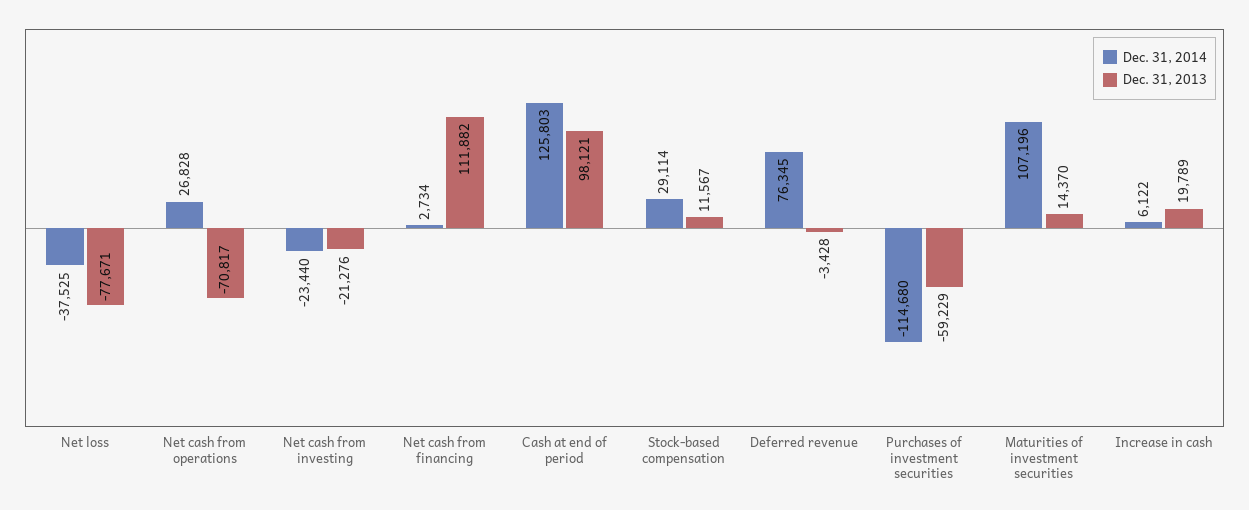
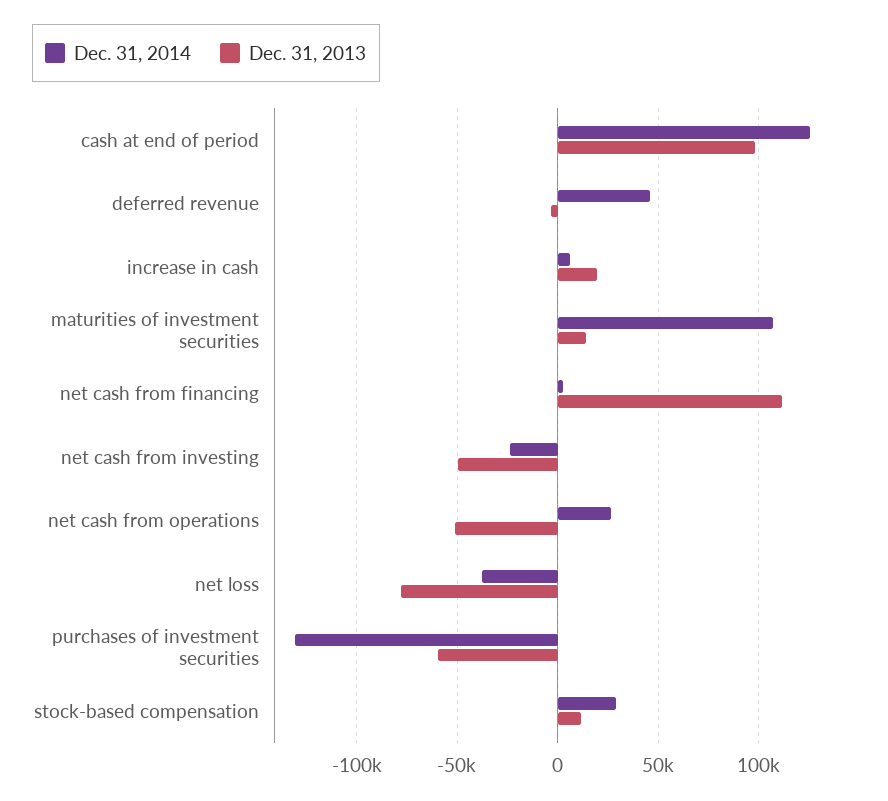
  {
    "Dec. 31, 2014": {
      "Net loss": -37525,
      "Net cash from operations": 26828,
      "Net cash from investing": -23440,
      "Net cash from financing": 2734,
      "Cash at end of period": 125803,
      "Stock-based compensation": 29114,
-     "Deferred revenue": 76345,
+     "Deferred revenue": 45000,
-     "Purchases of investment securities": -114680,
+     "Purchases of investment securities": -130000,
      "Maturities of investment securities": 107196,
      "Increase in cash": 6122
    },
    "Dec. 31, 2013": {
      "Net loss": -77671,
-     "Net cash from operations": -70817,
+     "Net cash from operations": -50000,
-     "Net cash from investing": -21276,
+     "Net cash from investing": -50000,
      "Net cash from financing": 111882,
      "Cash at end of period": 98121,
      "Stock-based compensation": 11567,
      "Deferred revenue": -3428,
      "Purchases of investment securities": -59229,
      "Maturities of investment securities": 14370,
      "Increase in cash": 19789
    }
  }

